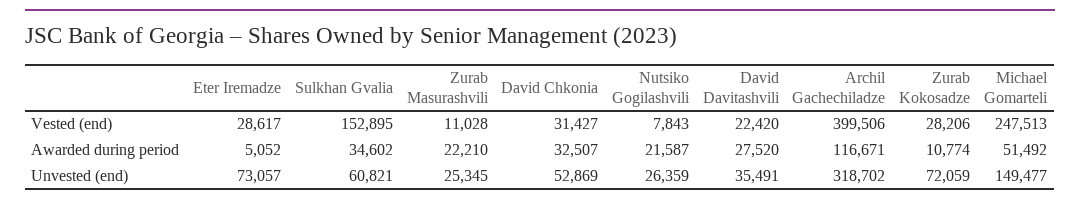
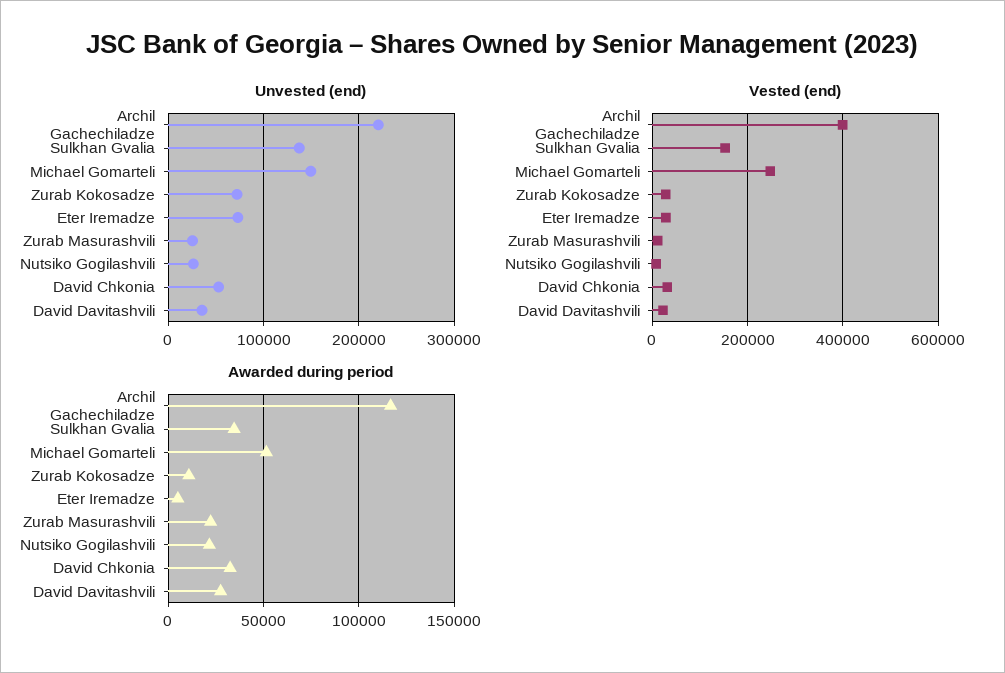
  {
    "Vested (end)": {
      "Eter Iremadze": 28617,
      "Sulkhan Gvalia": 152895,
      "Zurab Masurashvili": 11028,
      "David Chkonia": 31427,
      "Nutsiko Gogilashvili": 7843,
      "David Davitashvili": 22420,
      "Archil Gachechiladze": 399506,
      "Zurab Kokosadze": 28206,
      "Michael Gomarteli": 247513
    },
    "Awarded during period": {
      "Eter Iremadze": 5052,
      "Sulkhan Gvalia": 34602,
      "Zurab Masurashvili": 22210,
      "David Chkonia": 32507,
      "Nutsiko Gogilashvili": 21587,
      "David Davitashvili": 27520,
      "Archil Gachechiladze": 116671,
      "Zurab Kokosadze": 10774,
      "Michael Gomarteli": 51492
    },
    "Unvested (end)": {
      "Eter Iremadze": 73057,
-     "Sulkhan Gvalia": 60821,
+     "Sulkhan Gvalia": 140000,
      "Zurab Masurashvili": 25345,
      "David Chkonia": 52869,
      "Nutsiko Gogilashvili": 26359,
      "David Davitashvili": 35491,
-     "Archil Gachechiladze": 318702,
+     "Archil Gachechiladze": 220000,
      "Zurab Kokosadze": 72059,
      "Michael Gomarteli": 149477
    }
  }

